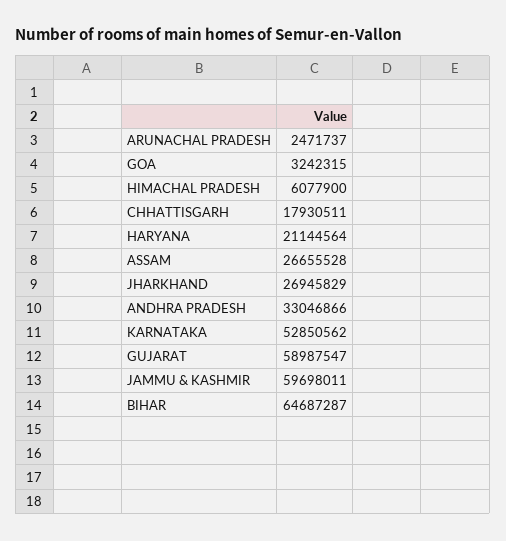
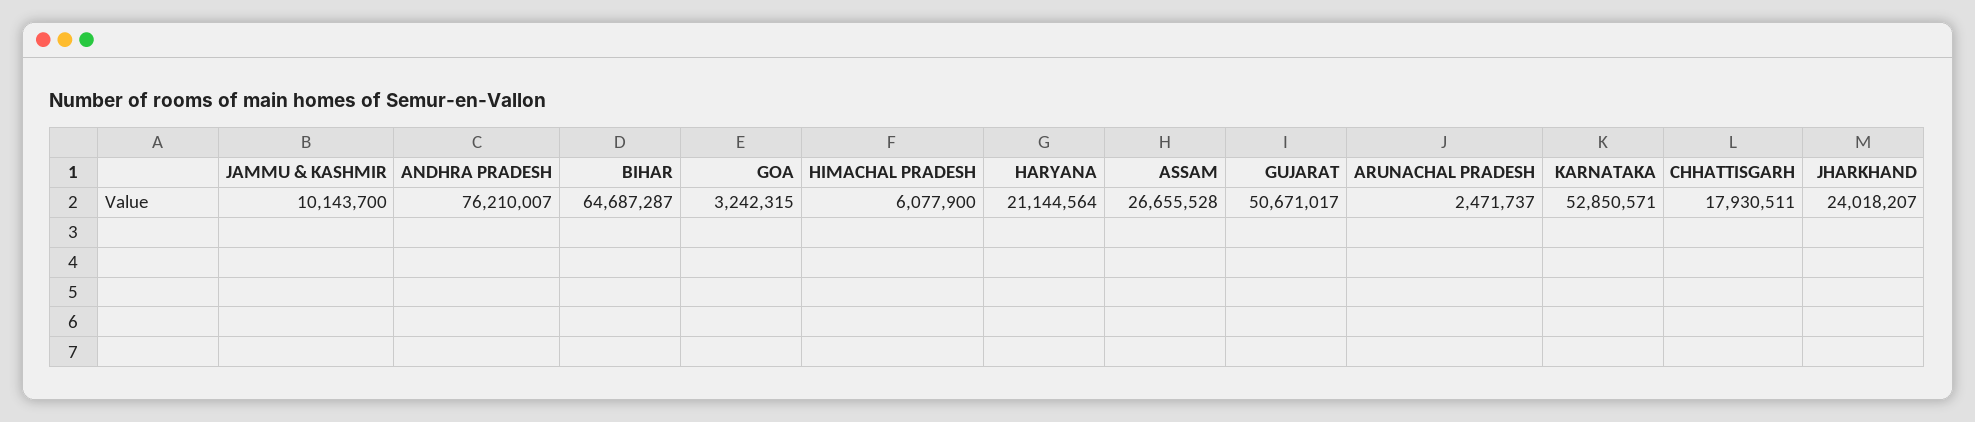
  {
    "ARUNACHAL PRADESH": 2471737,
    "GOA": 3242315,
    "HIMACHAL PRADESH": 6077900,
    "CHHATTISGARH": 17930511,
    "HARYANA": 21144564,
    "ASSAM": 26655528,
-   "JHARKHAND": 26945829,
+   "JHARKHAND": 24018207,
-   "ANDHRA PRADESH": 33046866,
+   "ANDHRA PRADESH": 76210007,
-   "KARNATAKA": 52850562,
+   "KARNATAKA": 52850571,
-   "GUJARAT": 58987547,
+   "GUJARAT": 50671017,
-   "JAMMU & KASHMIR": 59698011,
+   "JAMMU & KASHMIR": 10143700,
    "BIHAR": 64687287
  }

